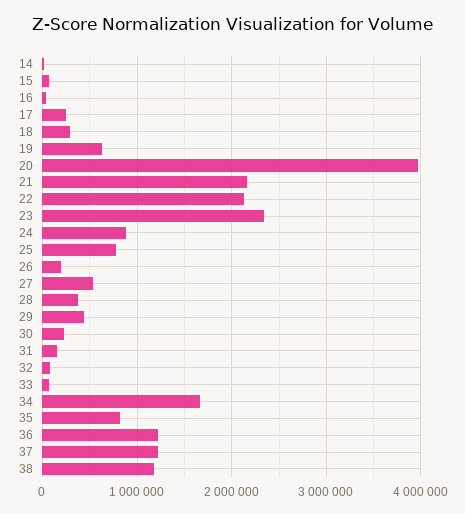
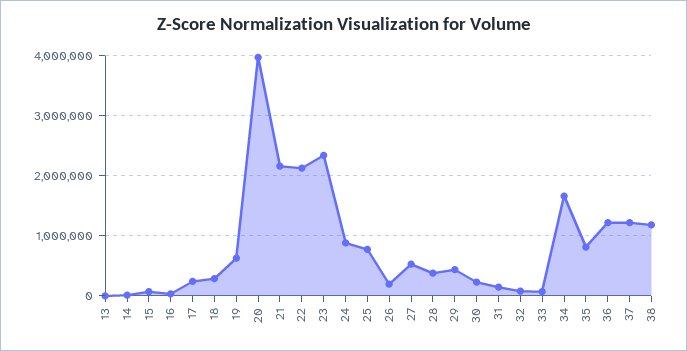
  {
    "14": 0,
    "15": 100000,
    "16": 0,
    "17": 200000,
    "18": 300000,
    "19": 600000,
    "20": 4000000,
    "21": 2200000,
    "22": 2100000,
    "23": 2300000,
    "24": 900000,
    "25": 800000,
    "26": 200000,
    "27": 500000,
    "28": 400000,
    "29": 400000,
    "30": 200000,
    "31": 100000,
    "32": 100000,
    "33": 100000,
    "34": 1700000,
    "35": 800000,
    "36": 1200000,
    "37": 1200000,
-   "38": 1200000
+   "38": 1200000,
+   "13": 0
  }

